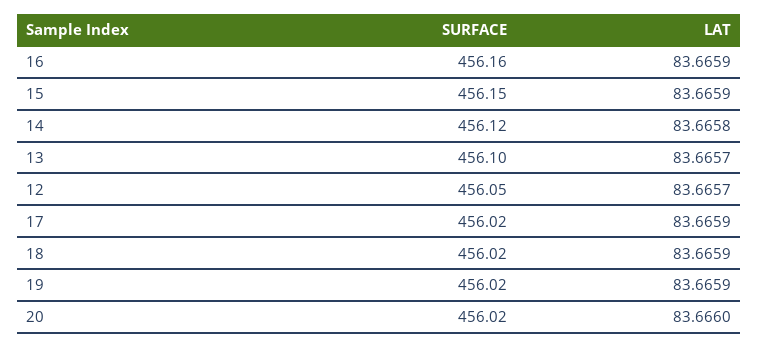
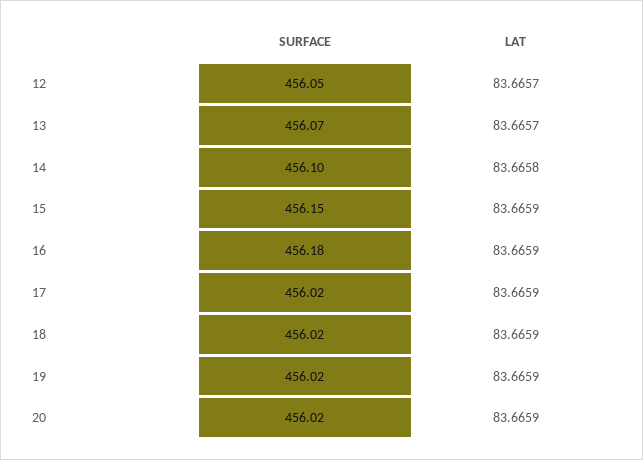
  {
    "SURFACE": {
-     "16": 456.16,
+     "16": 456.18,
      "15": 456.15,
-     "14": 456.12,
+     "14": 456.1,
-     "13": 456.1,
+     "13": 456.07,
      "12": 456.05,
      "17": 456.02,
      "18": 456.02,
      "19": 456.02,
      "20": 456.02
    },
    "LAT": {
      "16": 83.6659,
      "15": 83.6659,
      "14": 83.6658,
      "13": 83.6657,
      "12": 83.6657,
      "17": 83.6659,
      "18": 83.6659,
      "19": 83.6659,
-     "20": 83.666
+     "20": 83.6659
    }
  }

